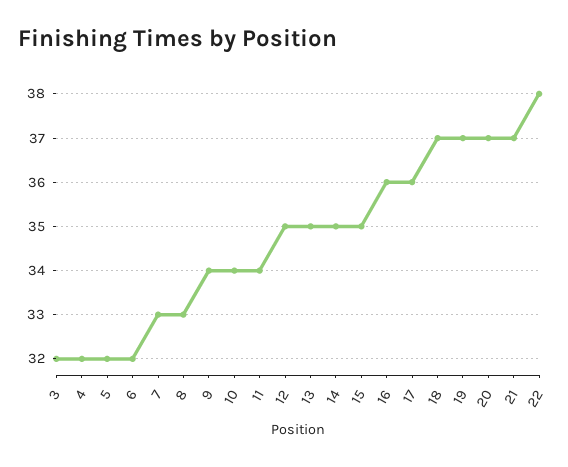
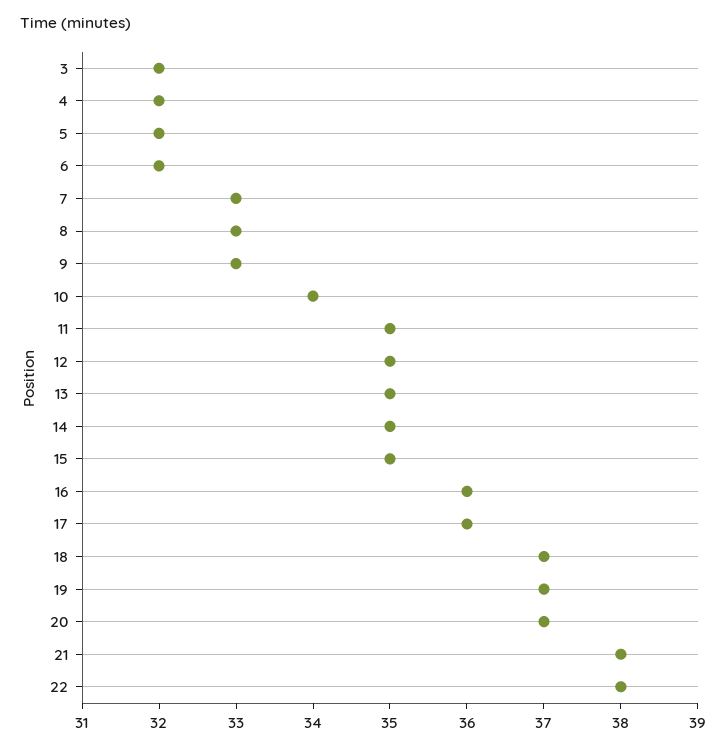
  {
    "3": 32,
    "4": 32,
    "5": 32,
    "6": 32,
    "7": 33,
    "8": 33,
-   "9": 34,
+   "9": 33,
    "10": 34,
-   "11": 34,
+   "11": 35,
    "12": 35,
    "13": 35,
    "14": 35,
    "15": 35,
    "16": 36,
    "17": 36,
    "18": 37,
    "19": 37,
    "20": 37,
-   "21": 37,
+   "21": 38,
    "22": 38
  }

